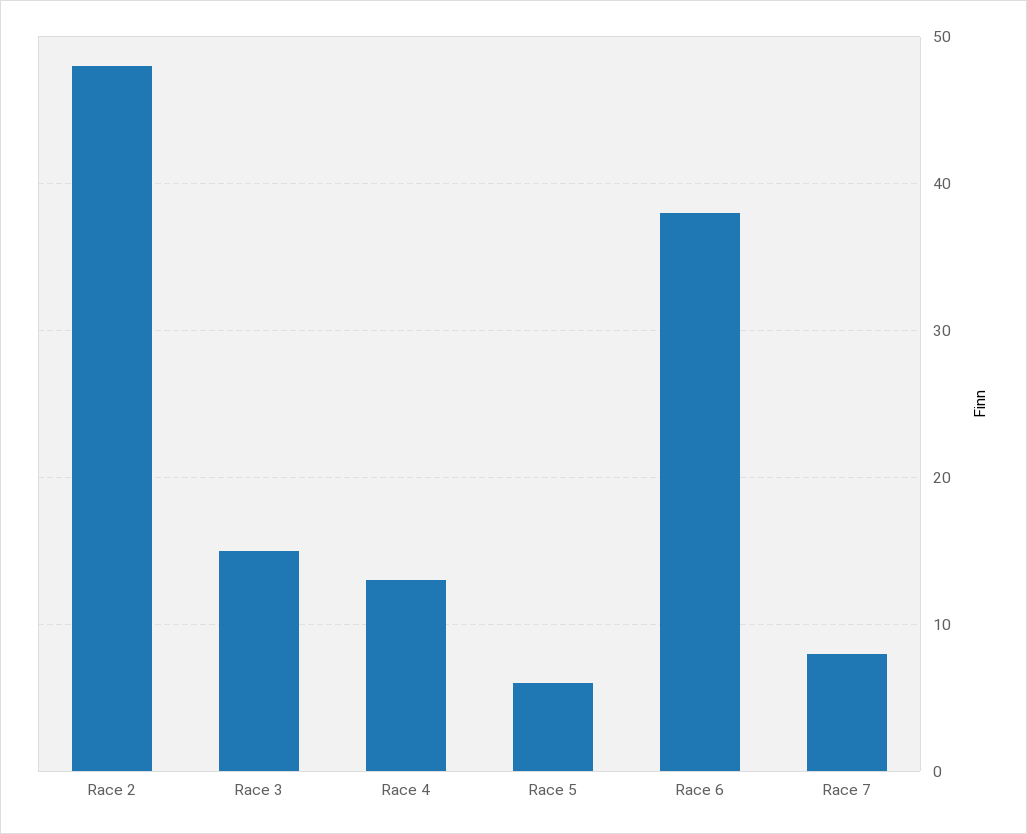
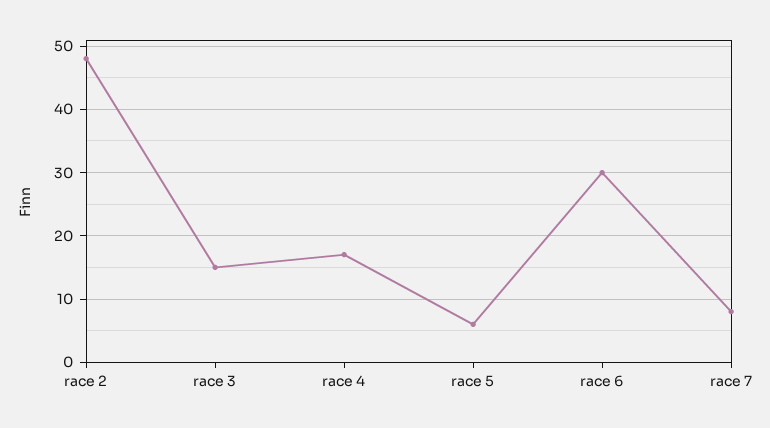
  {
    "Race 2": 48,
    "Race 3": 15,
-   "Race 4": 13,
+   "Race 4": 17,
    "Race 5": 6,
-   "Race 6": 38,
+   "Race 6": 30,
    "Race 7": 8
  }

